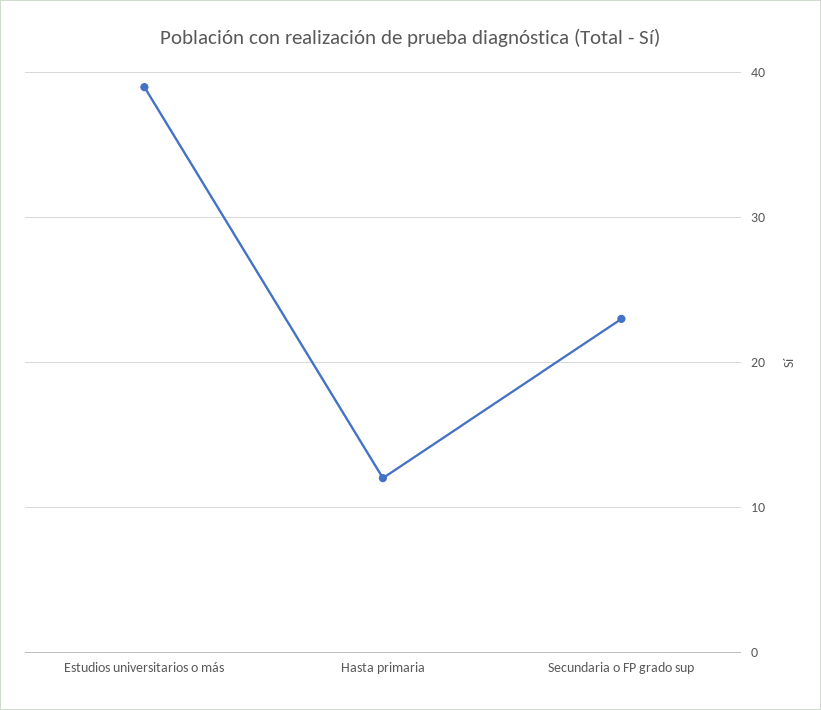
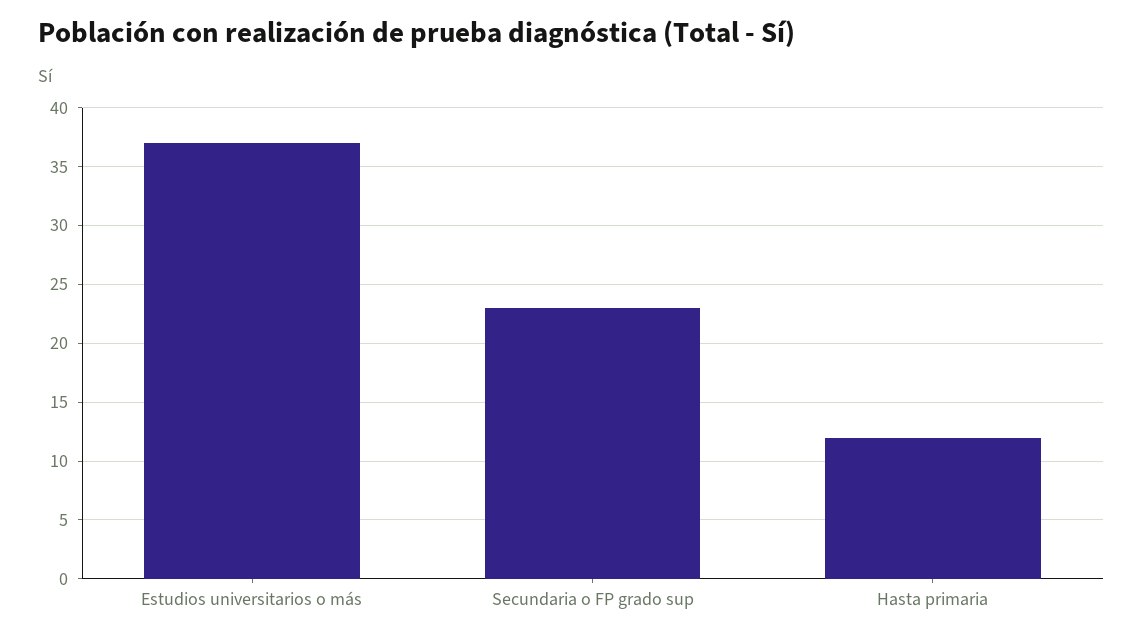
  {
-   "Estudios universitarios o más": 39,
+   "Estudios universitarios o más": 37,
    "Hasta primaria": 12,
    "Secundaria o FP grado sup": 23
  }

